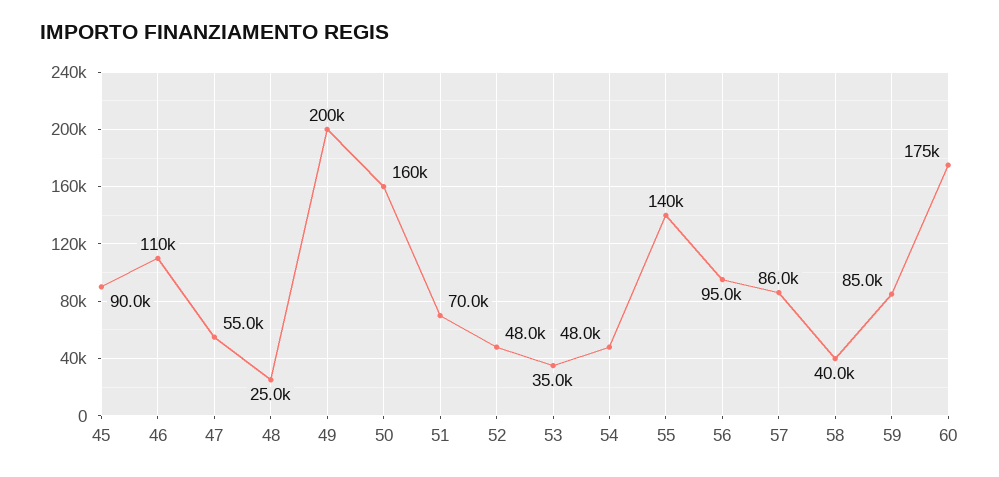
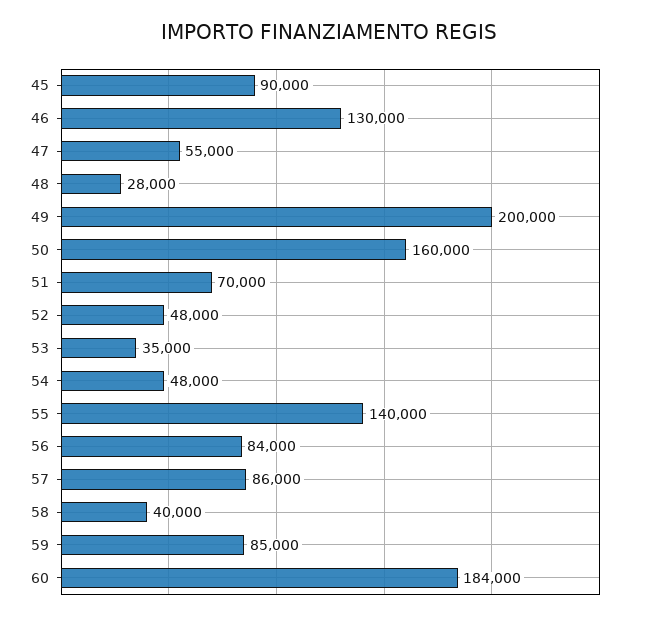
  {
    "45": 90000,
-   "46": 110000,
+   "46": 130000,
    "47": 55000,
-   "48": 25000,
+   "48": 28000,
    "49": 200000,
    "50": 160000,
    "51": 70000,
    "52": 48000,
    "53": 35000,
    "54": 48000,
    "55": 140000,
-   "56": 95000,
+   "56": 84000,
    "57": 86000,
    "58": 40000,
    "59": 85000,
-   "60": 175000
+   "60": 184000
  }

